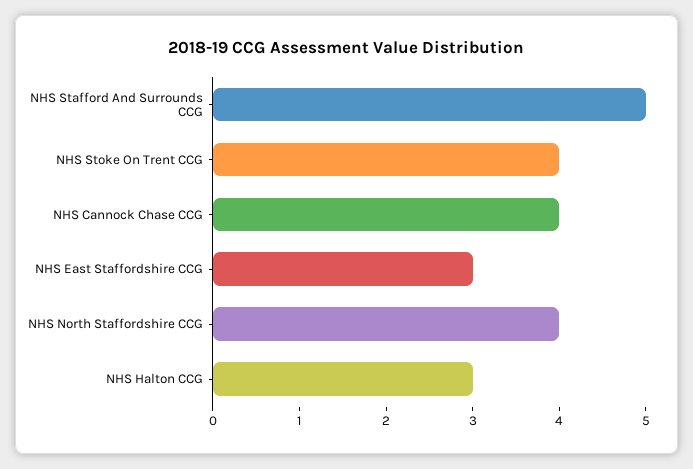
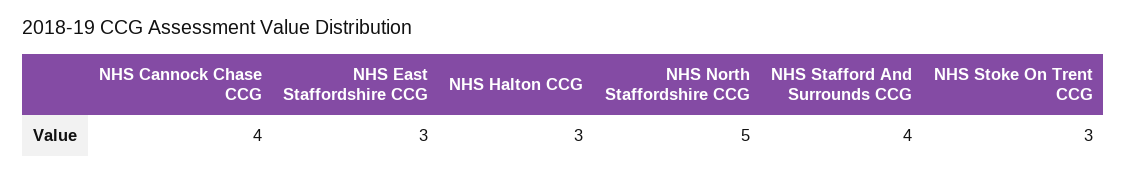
  {
-   "NHS Stafford And Surrounds CCG": 5,
+   "NHS Stafford And Surrounds CCG": 4,
-   "NHS Stoke On Trent CCG": 4,
+   "NHS Stoke On Trent CCG": 3,
    "NHS Cannock Chase CCG": 4,
    "NHS East Staffordshire CCG": 3,
-   "NHS North Staffordshire CCG": 4,
+   "NHS North Staffordshire CCG": 5,
    "NHS Halton CCG": 3
  }

